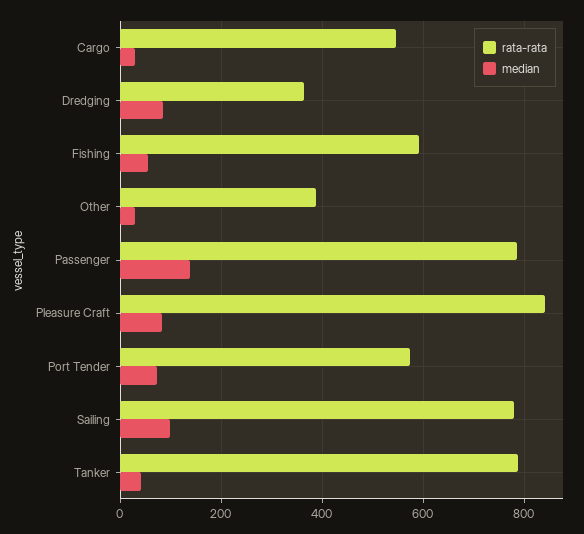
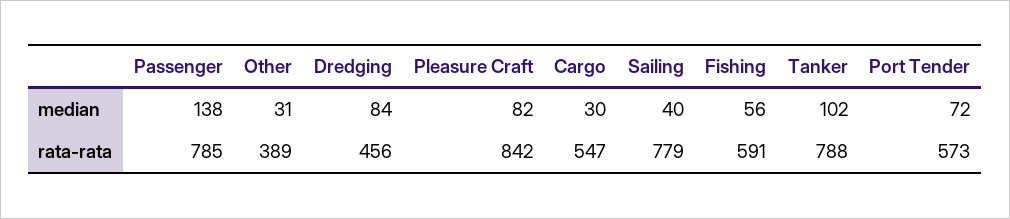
  {
    "rata-rata": {
      "Cargo": 547,
-     "Dredging": 360,
+     "Dredging": 456,
      "Fishing": 591,
      "Other": 389,
      "Passenger": 785,
      "Pleasure Craft": 842,
      "Port Tender": 573,
      "Sailing": 779,
      "Tanker": 788
    },
    "median": {
      "Cargo": 30,
      "Dredging": 84,
      "Fishing": 56,
      "Other": 31,
      "Passenger": 138,
      "Pleasure Craft": 82,
      "Port Tender": 72,
-     "Sailing": 100,
+     "Sailing": 40,
-     "Tanker": 40
+     "Tanker": 102
    }
  }

